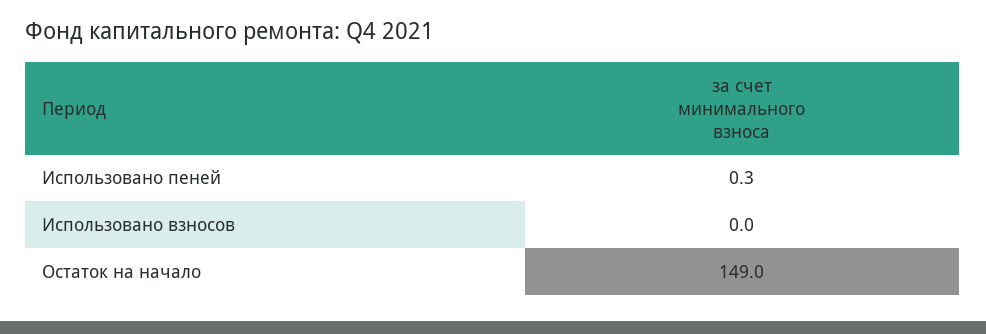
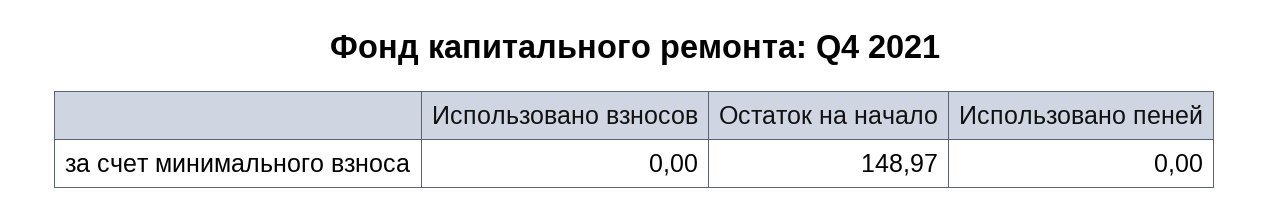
  {
-   "Использовано пеней": 0.3,
+   "Использовано пеней": 0,
    "Использовано взносов": 0,
    "Остаток на начало": 148.97
  }

